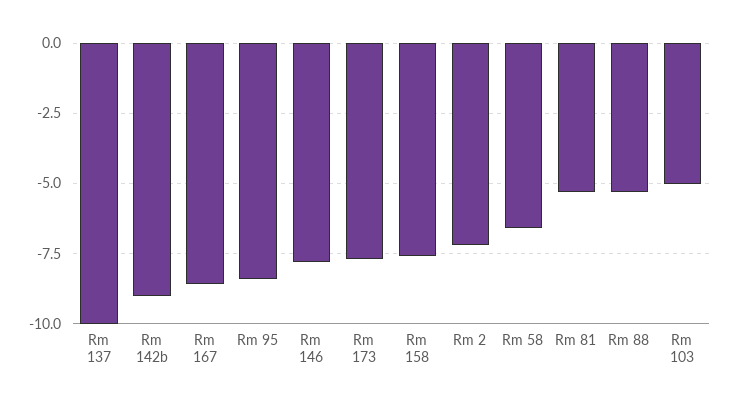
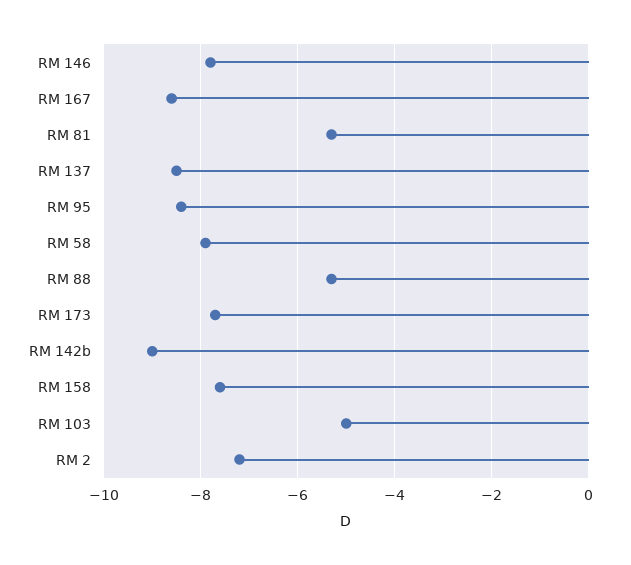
  {
-   "Rm 137": -10,
+   "Rm 137": -8.5,
    "Rm 142b": -9,
    "Rm 167": -8.5,
    "Rm 95": -8.5,
    "Rm 146": -8,
    "Rm 173": -7.5,
    "Rm 158": -7.5,
    "Rm 2": -7,
-   "Rm 58": -6.5,
+   "Rm 58": -8,
    "Rm 81": -5.5,
    "Rm 88": -5.5,
    "Rm 103": -5
  }

